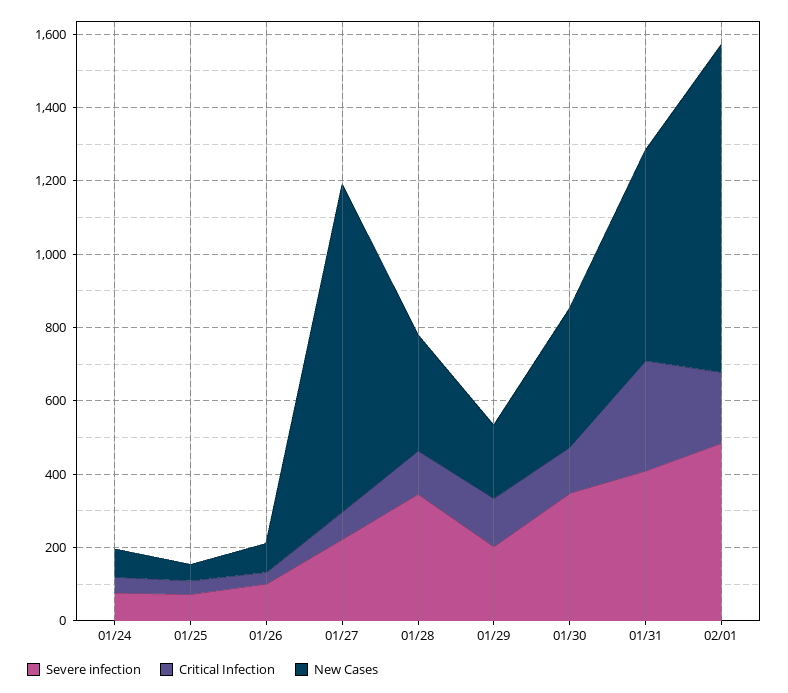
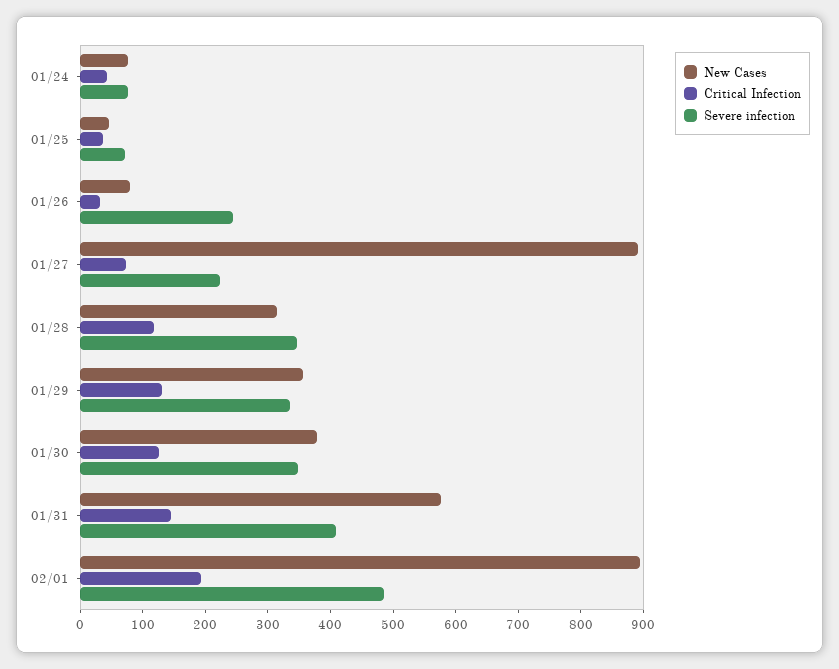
  {
    "Severe infection": {
      "01/24": 80,
      "01/25": 80,
-     "01/26": 100,
+     "01/26": 240,
      "01/27": 220,
      "01/28": 340,
-     "01/29": 200,
+     "01/29": 340,
      "01/30": 340,
      "01/31": 400,
      "02/01": 480
    },
    "Critical Infection": {
      "01/24": 40,
      "01/25": 40,
      "01/26": 40,
      "01/27": 80,
      "01/28": 120,
      "01/29": 140,
      "01/30": 120,
-     "01/31": 300,
+     "01/31": 140,
      "02/01": 200
    },
    "New Cases": {
      "01/24": 80,
      "01/25": 40,
      "01/26": 80,
      "01/27": 900,
      "01/28": 320,
-     "01/29": 200,
+     "01/29": 360,
      "01/30": 380,
      "01/31": 580,
      "02/01": 900
    }
  }

